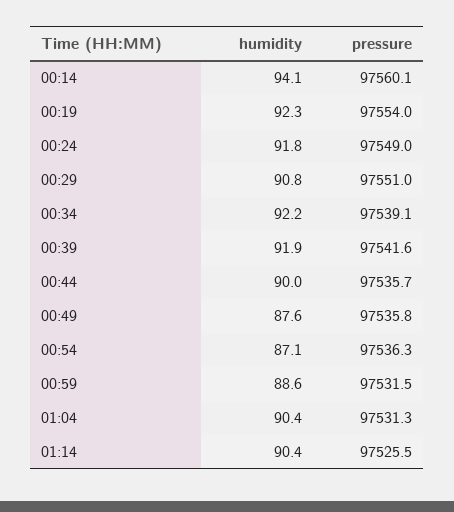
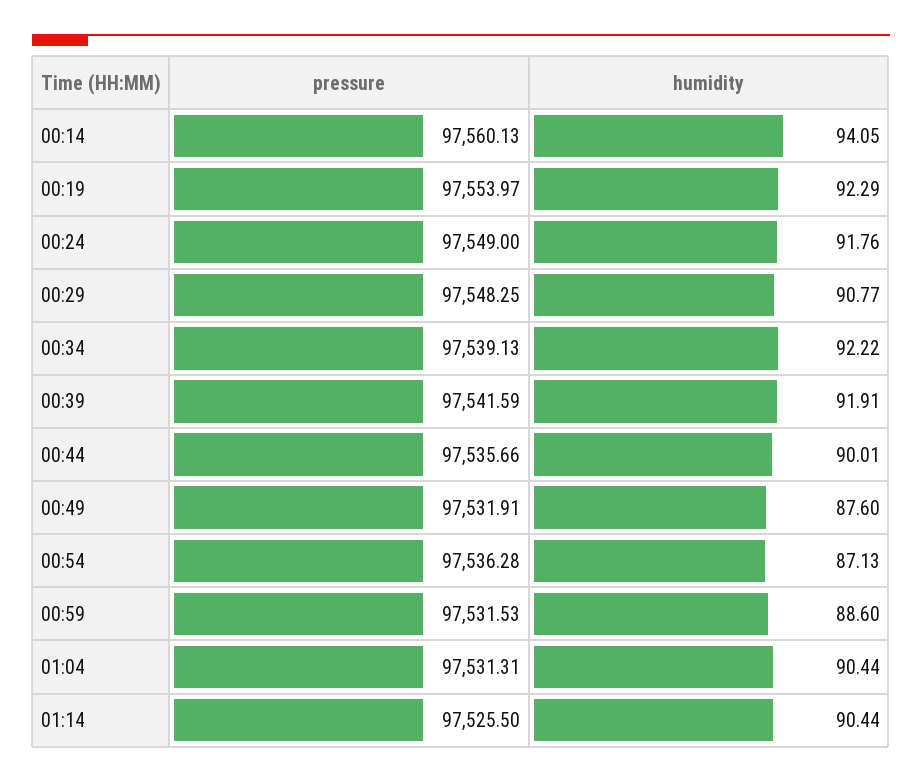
  {
    "humidity": {
      "00:14": 94.05,
      "00:19": 92.29,
      "00:24": 91.76,
      "00:29": 90.77,
      "00:34": 92.22,
      "00:39": 91.91,
      "00:44": 90.01,
      "00:49": 87.6,
      "00:54": 87.13,
      "00:59": 88.6,
      "01:04": 90.44,
      "01:14": 90.44
    },
    "pressure": {
      "00:14": 97560.13,
      "00:19": 97553.97,
      "00:24": 97549,
-     "00:29": 97551,
+     "00:29": 97548.25,
      "00:34": 97539.13,
      "00:39": 97541.59,
      "00:44": 97535.66,
-     "00:49": 97535.8,
+     "00:49": 97531.91,
      "00:54": 97536.28,
      "00:59": 97531.53,
      "01:04": 97531.31,
      "01:14": 97525.5
    }
  }

